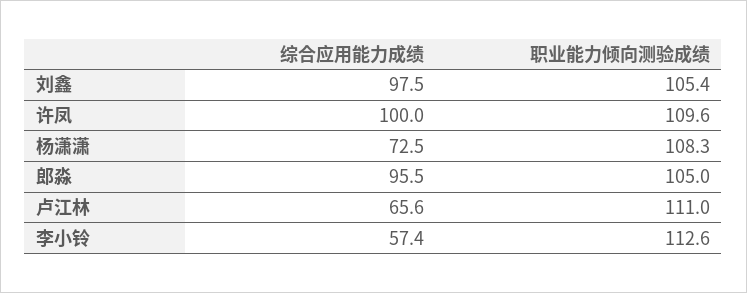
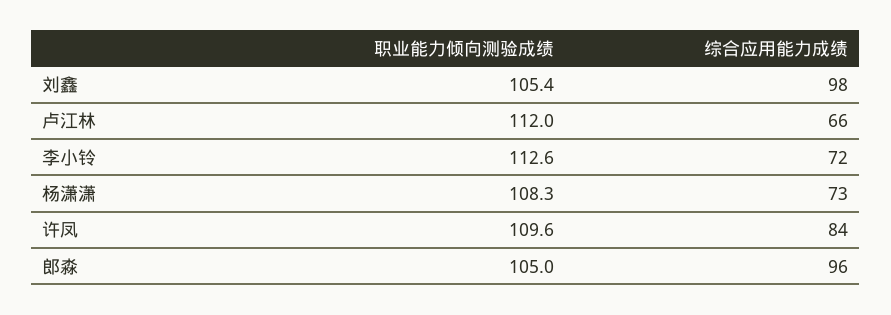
  {
    "综合应用能力成绩": {
      "刘鑫": 97.5,
-     "许凤": 100,
+     "许凤": 84,
      "杨潇潇": 72.5,
      "郎淼": 95.5,
      "卢江林": 65.6,
-     "李小铃": 57.4
+     "李小铃": 72
    },
    "职业能力倾向测验成绩": {
      "刘鑫": 105.4,
      "许凤": 109.6,
      "杨潇潇": 108.3,
      "郎淼": 105,
-     "卢江林": 111,
+     "卢江林": 112,
      "李小铃": 112.6
    }
  }

